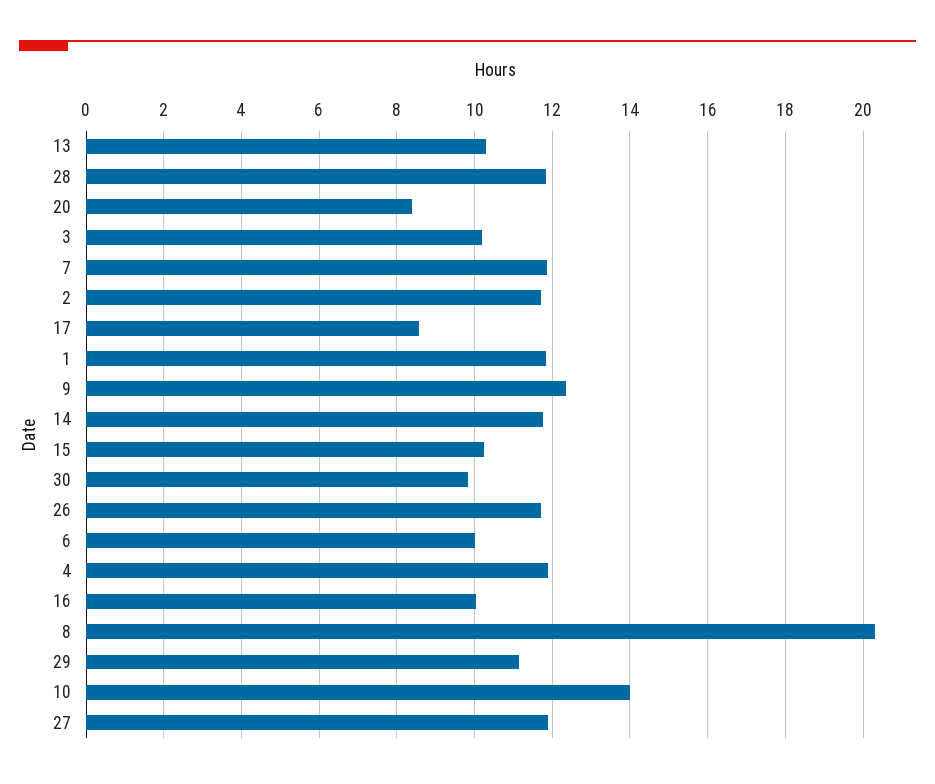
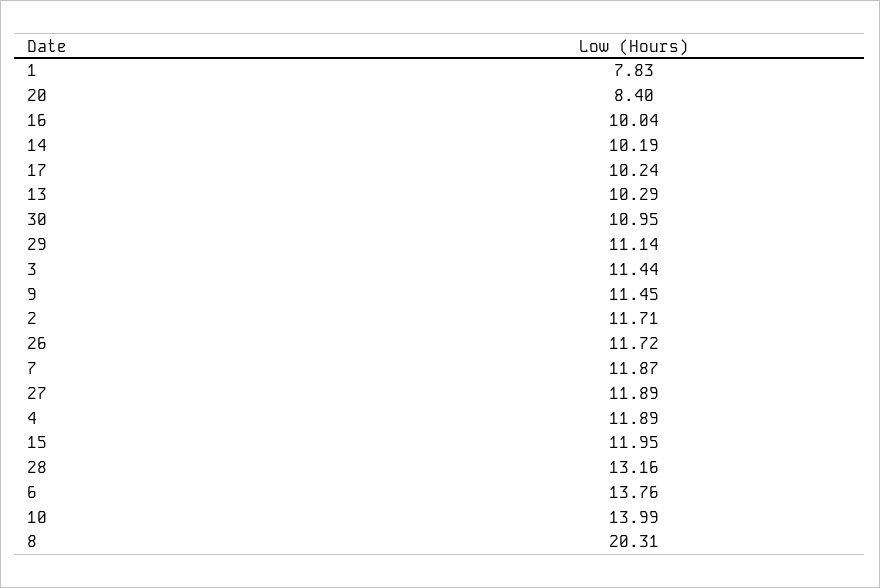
  {
    "13": 10.29,
-   "28": 11.8,
+   "28": 13.16,
    "20": 8.4,
-   "3": 10.2,
+   "3": 11.44,
    "7": 11.87,
    "2": 11.71,
-   "17": 8.6,
+   "17": 10.24,
-   "1": 11.8,
+   "1": 7.83,
-   "9": 12.4,
+   "9": 11.45,
-   "14": 11.8,
+   "14": 10.19,
-   "15": 10.2,
+   "15": 11.95,
-   "30": 9.8,
+   "30": 10.95,
    "26": 11.72,
-   "6": 10,
+   "6": 13.76,
    "4": 11.89,
    "16": 10.04,
    "8": 20.31,
    "29": 11.14,
    "10": 13.99,
    "27": 11.89
  }

